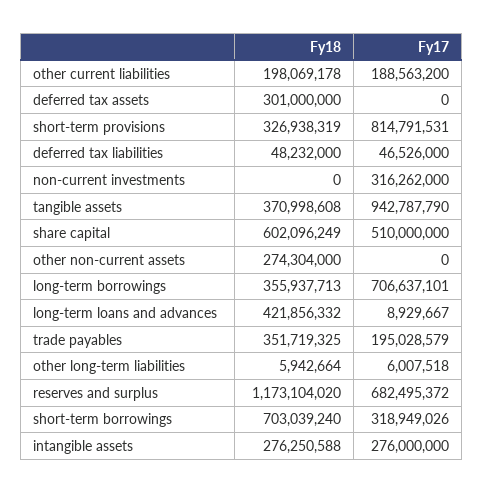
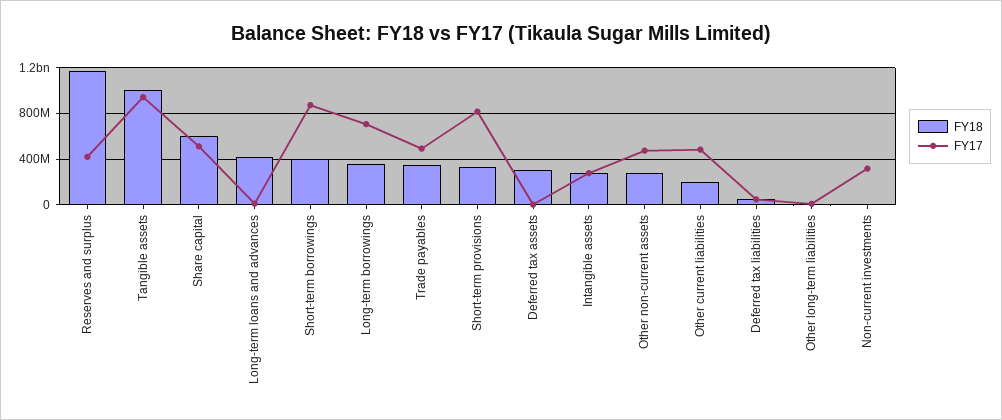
  {
    "Fy18": {
      "other current liabilities": 198069178,
      "deferred tax assets": 301000000,
      "short-term provisions": 326938319,
      "deferred tax liabilities": 48232000,
      "non-current investments": 0,
-     "tangible assets": 370998608,
+     "tangible assets": 1000000000,
      "share capital": 602096249,
      "other non-current assets": 274304000,
      "long-term borrowings": 355937713,
      "long-term loans and advances": 421856332,
      "trade payables": 351719325,
      "other long-term liabilities": 5942664,
      "reserves and surplus": 1173104020,
-     "short-term borrowings": 703039240,
+     "short-term borrowings": 400000000,
      "intangible assets": 276250588
    },
    "Fy17": {
-     "other current liabilities": 188563200,
+     "other current liabilities": 500000000,
      "deferred tax assets": 0,
      "short-term provisions": 814791531,
      "deferred tax liabilities": 46526000,
      "non-current investments": 316262000,
      "tangible assets": 942787790,
      "share capital": 510000000,
-     "other non-current assets": 0,
+     "other non-current assets": 500000000,
      "long-term borrowings": 706637101,
      "long-term loans and advances": 8929667,
-     "trade payables": 195028579,
+     "trade payables": 500000000,
      "other long-term liabilities": 6007518,
-     "reserves and surplus": 682495372,
+     "reserves and surplus": 400000000,
-     "short-term borrowings": 318949026,
+     "short-term borrowings": 900000000,
      "intangible assets": 276000000
    }
  }

